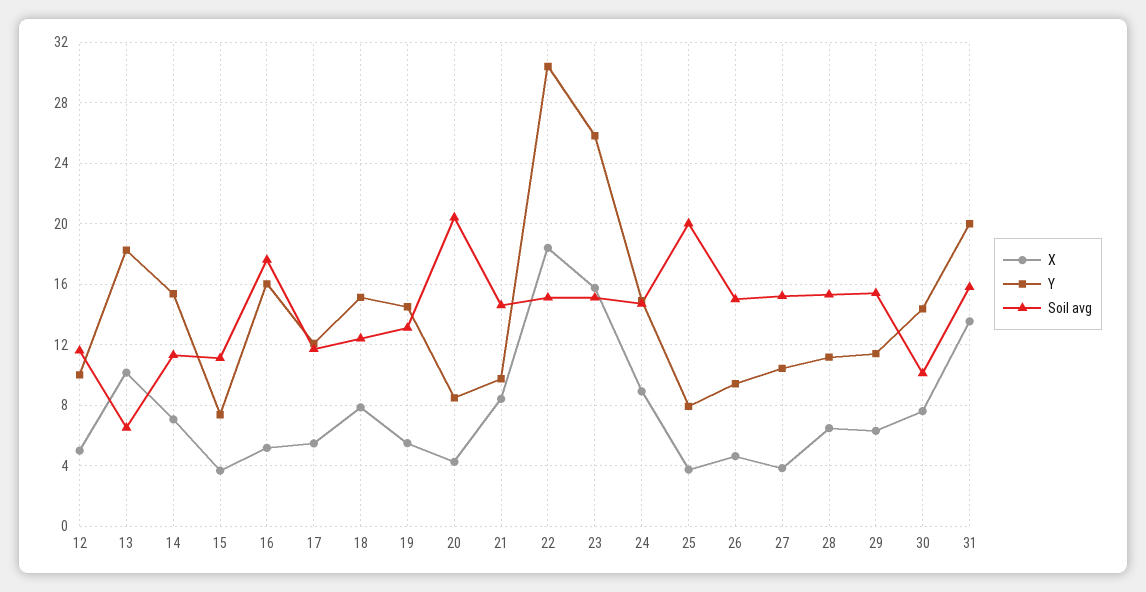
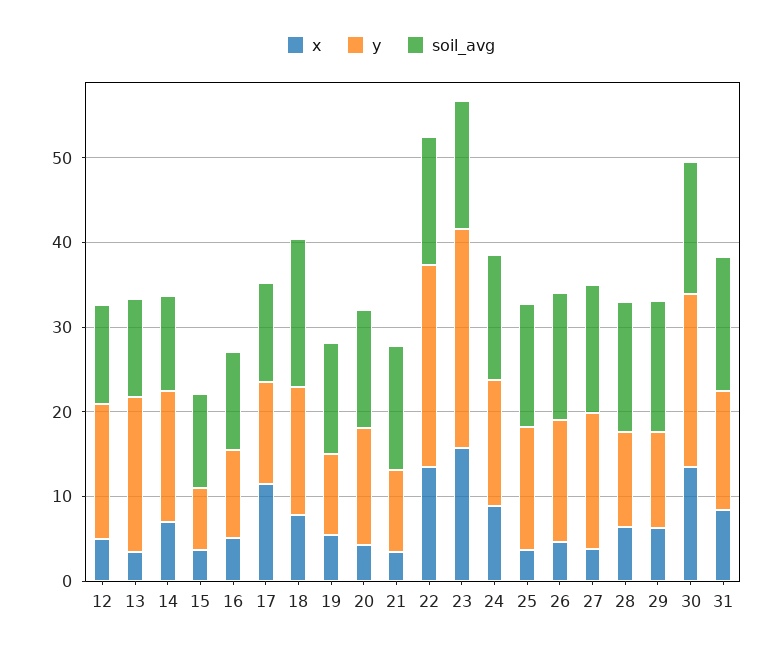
  {
    "X": {
      "12": 5,
-     "13": 10,
+     "13": 4,
      "14": 7,
      "15": 3.5,
      "16": 5,
-     "17": 5.5,
+     "17": 12,
      "18": 8,
      "19": 5.5,
      "20": 4.5,
-     "21": 8.5,
+     "21": 4,
-     "22": 18.5,
+     "22": 14,
      "23": 16,
      "24": 9,
      "25": 3.5,
      "26": 4.5,
      "27": 4,
      "28": 6.5,
      "29": 6.5,
-     "30": 7.5,
+     "30": 14,
-     "31": 13.5
+     "31": 8
    },
    "Y": {
-     "12": 10,
+     "12": 16,
      "13": 18,
      "14": 15.5,
      "15": 7.5,
-     "16": 16,
+     "16": 10,
      "17": 12,
      "18": 15,
-     "19": 14.5,
+     "19": 10,
-     "20": 8.5,
+     "20": 14,
      "21": 9.5,
-     "22": 30.5,
+     "22": 24,
      "23": 26,
      "24": 15,
-     "25": 8,
+     "25": 14,
-     "26": 9.5,
+     "26": 14,
-     "27": 10.5,
+     "27": 16,
      "28": 11,
      "29": 11.5,
-     "30": 14.5,
+     "30": 20,
-     "31": 20
+     "31": 14
    },
    "Soil avg": {
      "12": 11.5,
-     "13": 6.5,
+     "13": 12,
      "14": 11.5,
      "15": 11,
-     "16": 17.5,
+     "16": 12,
      "17": 11.5,
-     "18": 12.5,
+     "18": 18,
      "19": 13,
-     "20": 20.5,
+     "20": 14,
      "21": 14.5,
      "22": 15,
      "23": 15,
      "24": 14.5,
-     "25": 20,
+     "25": 14,
      "26": 15,
      "27": 15,
      "28": 15.5,
      "29": 15.5,
-     "30": 10,
+     "30": 16,
      "31": 16
    }
  }

